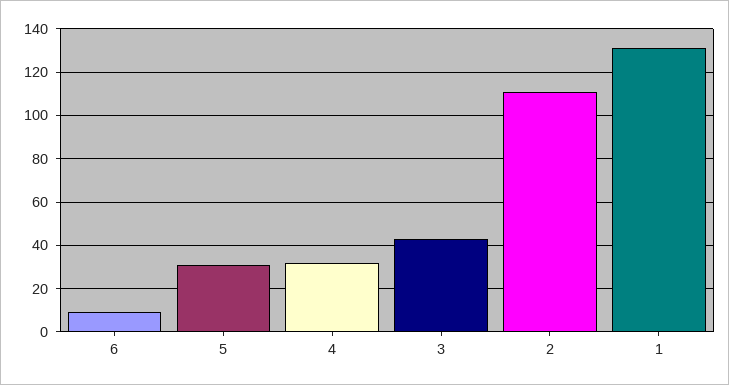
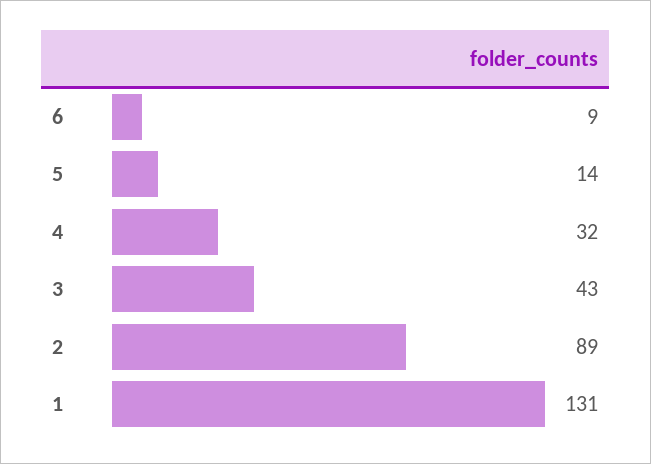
  {
    "6": 9,
-   "5": 30,
+   "5": 14,
    "4": 32,
    "3": 43,
-   "2": 110,
+   "2": 89,
    "1": 131
  }

